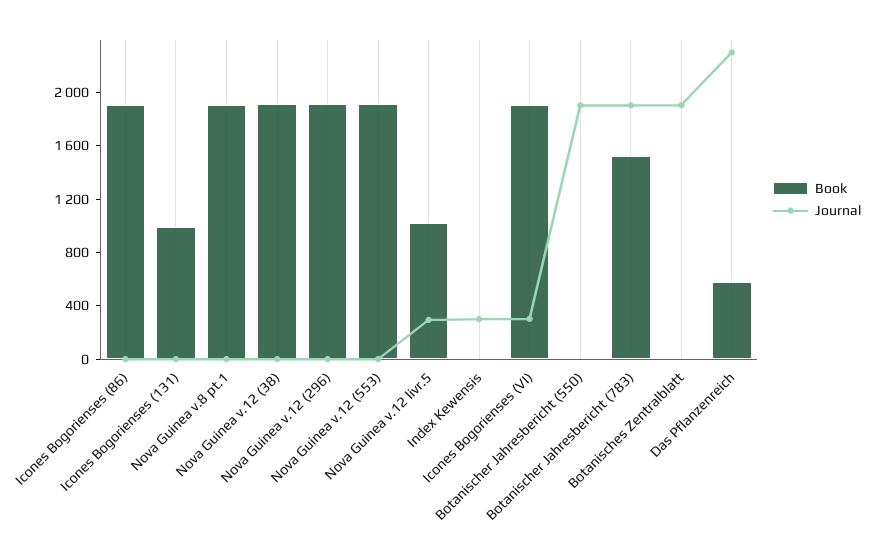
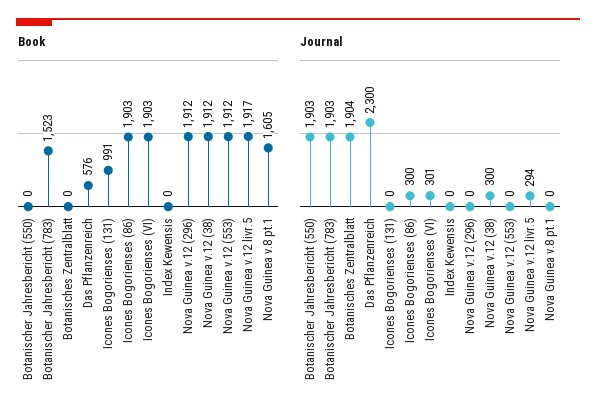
  {
    "Book": {
      "Icones Bogorienses (86)": 1903,
      "Icones Bogorienses (131)": 991,
-     "Nova Guinea v.8 pt.1": 1900,
+     "Nova Guinea v.8 pt.1": 1605,
      "Nova Guinea v.12 (38)": 1912,
      "Nova Guinea v.12 (296)": 1912,
      "Nova Guinea v.12 (553)": 1912,
-     "Nova Guinea v.12 livr.5": 1000,
+     "Nova Guinea v.12 livr.5": 1917,
      "Index Kewensis": 0,
      "Icones Bogorienses (VI)": 1903,
      "Botanischer Jahresbericht (550)": 0,
      "Botanischer Jahresbericht (783)": 1523,
      "Botanisches Zentralblatt": 0,
      "Das Pflanzenreich": 576
    },
    "Journal": {
-     "Icones Bogorienses (86)": 0,
+     "Icones Bogorienses (86)": 300,
      "Icones Bogorienses (131)": 0,
      "Nova Guinea v.8 pt.1": 0,
-     "Nova Guinea v.12 (38)": 0,
+     "Nova Guinea v.12 (38)": 300,
      "Nova Guinea v.12 (296)": 0,
      "Nova Guinea v.12 (553)": 0,
      "Nova Guinea v.12 livr.5": 294,
-     "Index Kewensis": 300,
+     "Index Kewensis": 0,
      "Icones Bogorienses (VI)": 301,
      "Botanischer Jahresbericht (550)": 1903,
      "Botanischer Jahresbericht (783)": 1903,
      "Botanisches Zentralblatt": 1904,
      "Das Pflanzenreich": 2300
    }
  }

